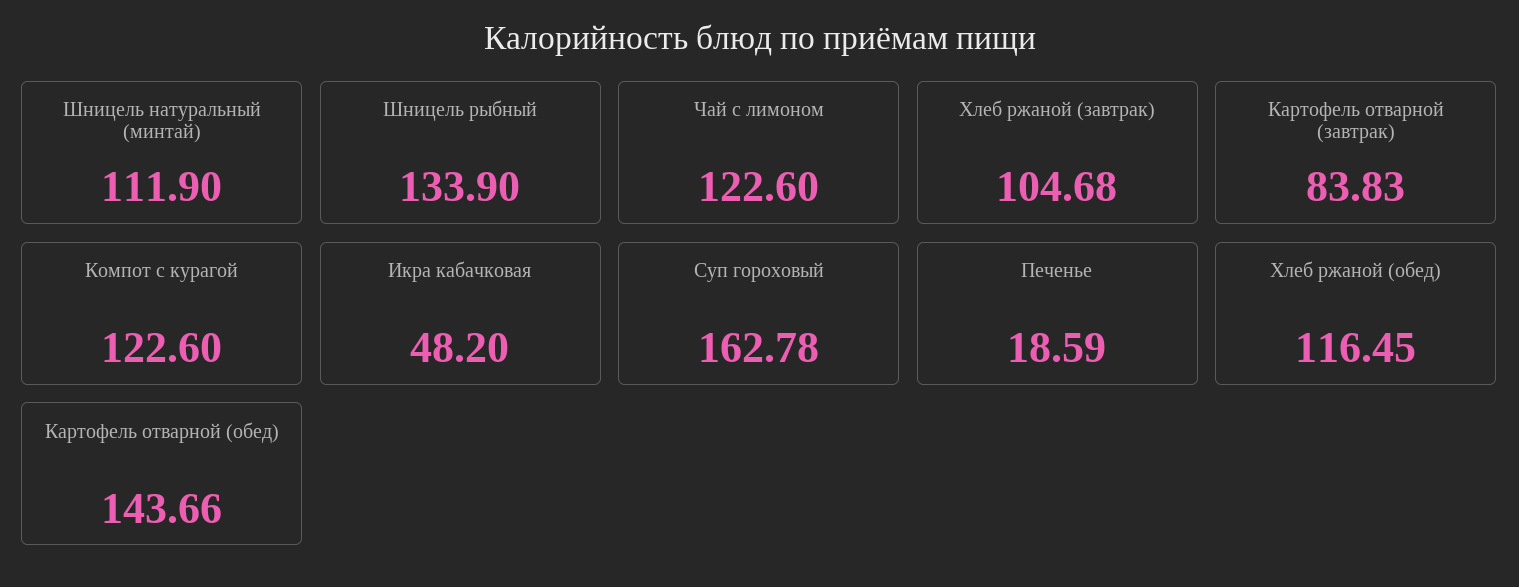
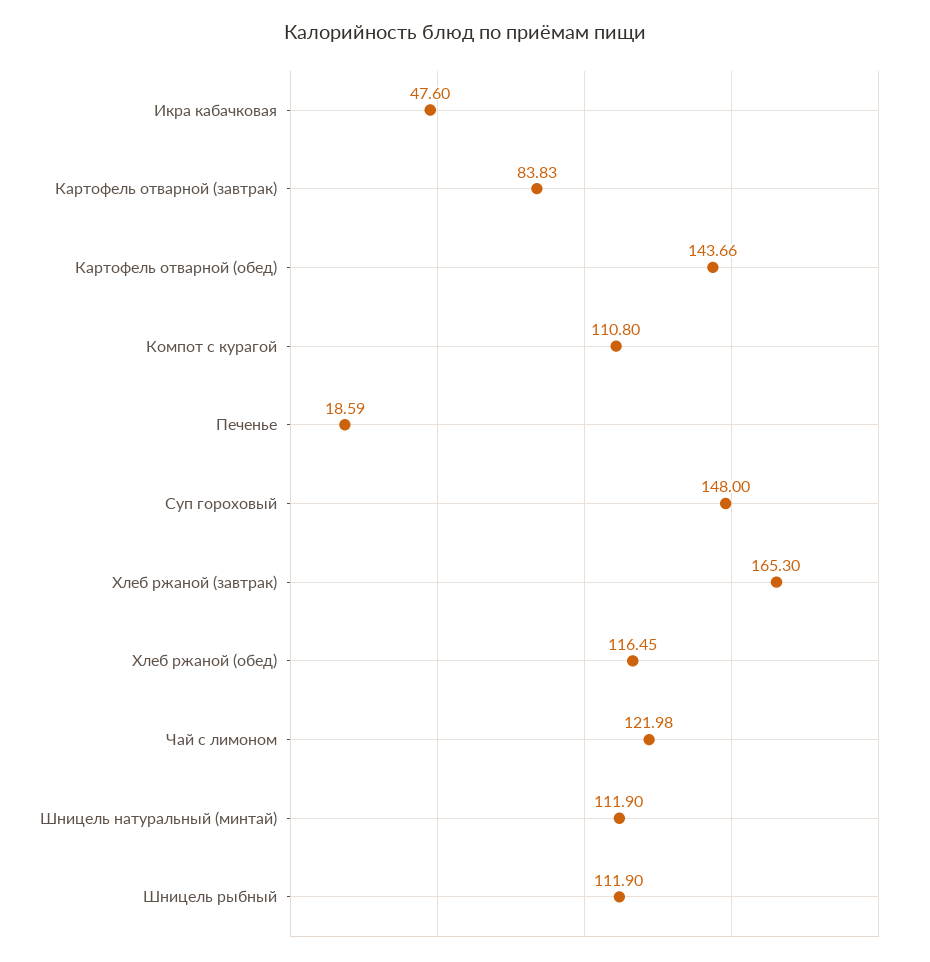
  {
    "Шницель натуральный (минтай)": 111.9,
-   "Шницель рыбный": 133.9,
+   "Шницель рыбный": 111.9,
-   "Чай с лимоном": 122.6,
+   "Чай с лимоном": 121.98,
-   "Хлеб ржаной (завтрак)": 104.68,
+   "Хлеб ржаной (завтрак)": 165.3,
    "Картофель отварной (завтрак)": 83.83,
-   "Компот с курагой": 122.6,
+   "Компот с курагой": 110.8,
-   "Икра кабачковая": 48.2,
+   "Икра кабачковая": 47.6,
-   "Суп гороховый": 162.78,
+   "Суп гороховый": 148,
    "Печенье": 18.59,
    "Хлеб ржаной (обед)": 116.45,
    "Картофель отварной (обед)": 143.66
  }

